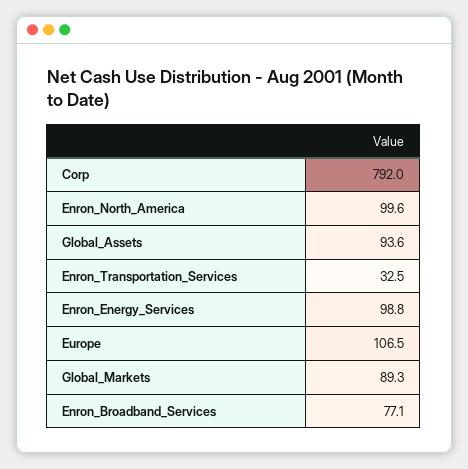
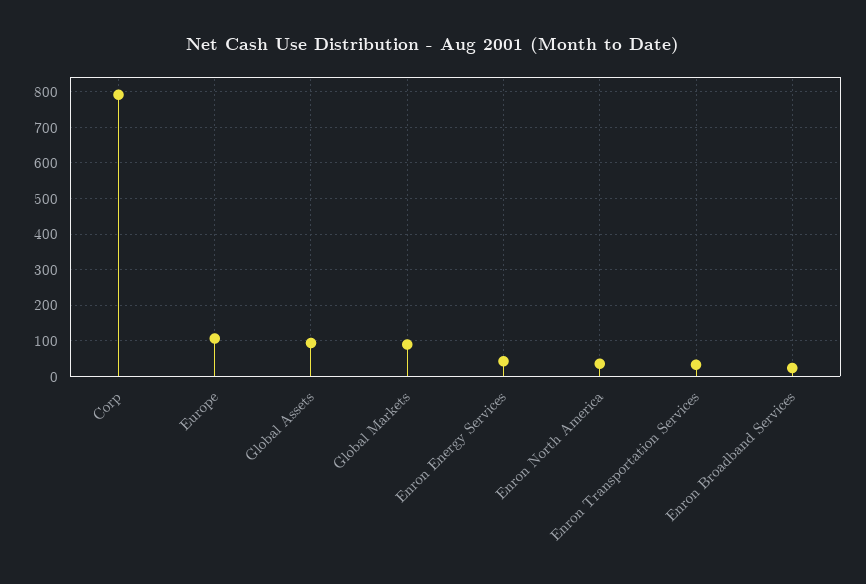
  {
    "Corp": 792,
-   "Enron_North_America": 99.6,
+   "Enron_North_America": 40,
    "Global_Assets": 93.6,
    "Enron_Transportation_Services": 32.5,
-   "Enron_Energy_Services": 98.8,
+   "Enron_Energy_Services": 40,
    "Europe": 106.5,
    "Global_Markets": 89.3,
-   "Enron_Broadband_Services": 77.1
+   "Enron_Broadband_Services": 20
  }

